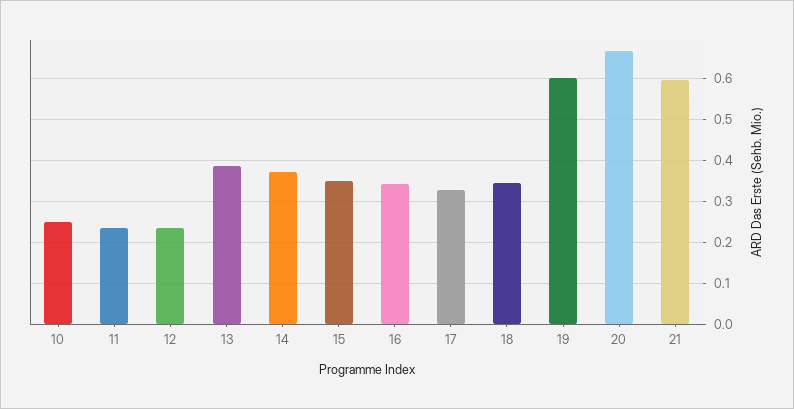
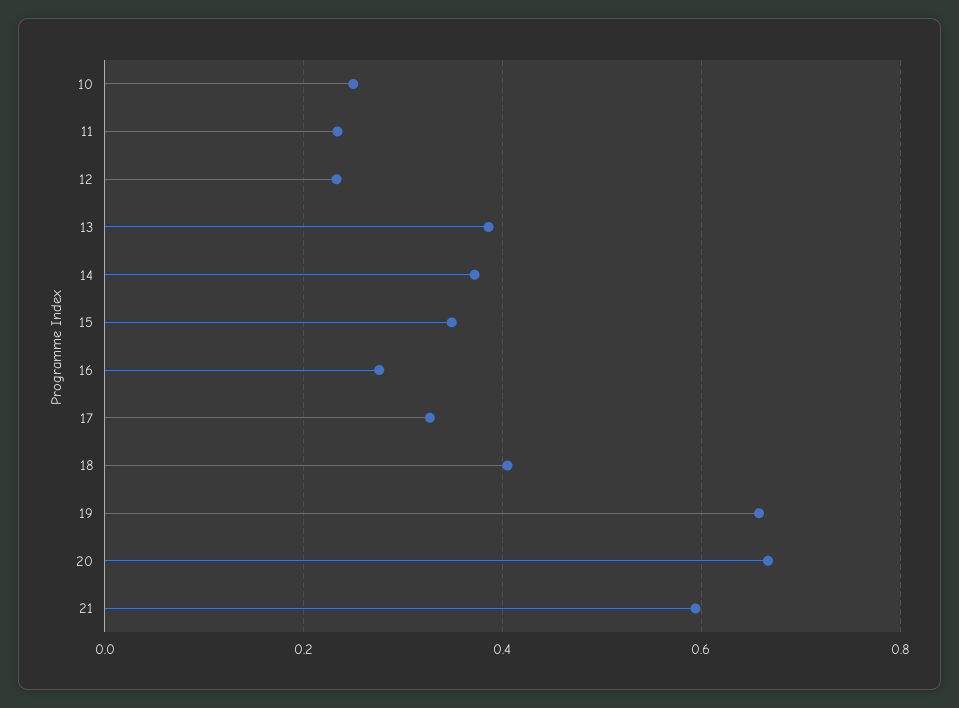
  {
    "10": 0.26,
    "11": 0.24,
    "12": 0.24,
    "13": 0.38,
    "14": 0.38,
    "15": 0.34,
-   "16": 0.34,
+   "16": 0.28,
    "17": 0.32,
-   "18": 0.34,
+   "18": 0.4,
-   "19": 0.6,
+   "19": 0.66,
    "20": 0.66,
    "21": 0.6
  }

